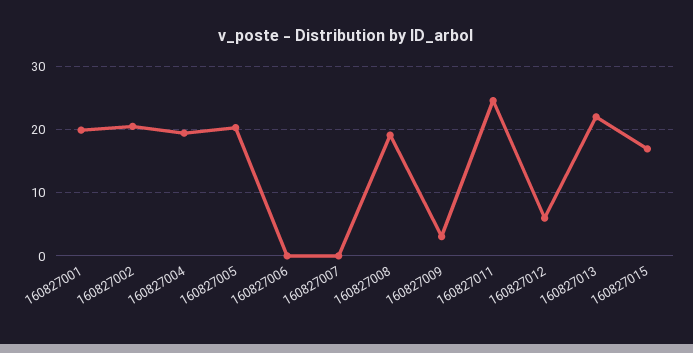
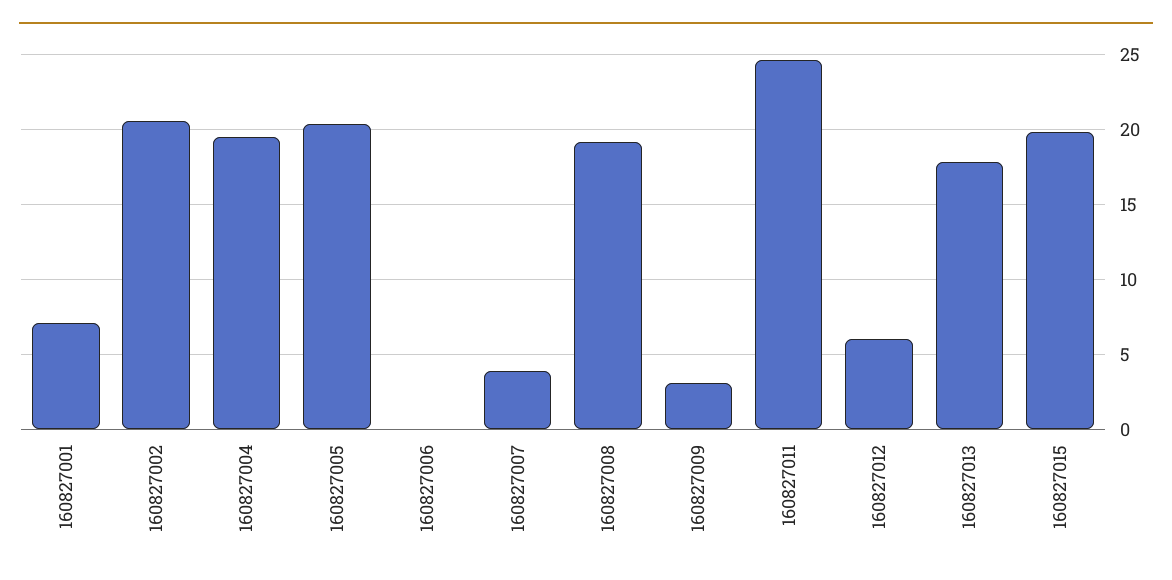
  {
-   "160827001": 20,
+   "160827001": 7,
    "160827002": 20.5,
    "160827004": 19.5,
    "160827005": 20.5,
    "160827006": 0,
-   "160827007": 0,
+   "160827007": 4,
    "160827008": 19,
    "160827009": 3,
    "160827011": 24.5,
    "160827012": 6,
-   "160827013": 22,
+   "160827013": 18,
-   "160827015": 17
+   "160827015": 20
  }

